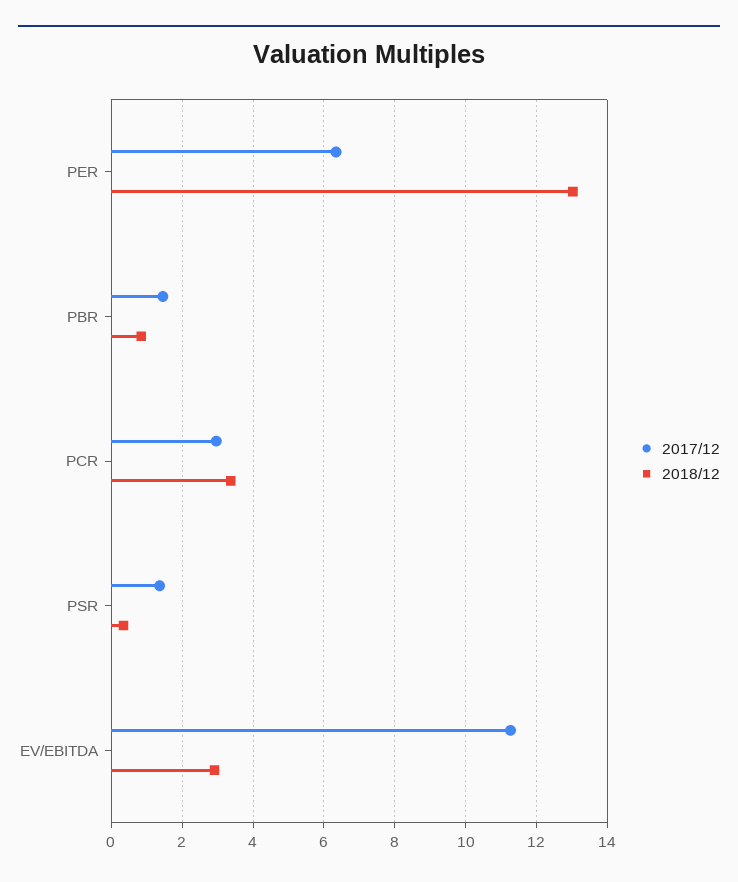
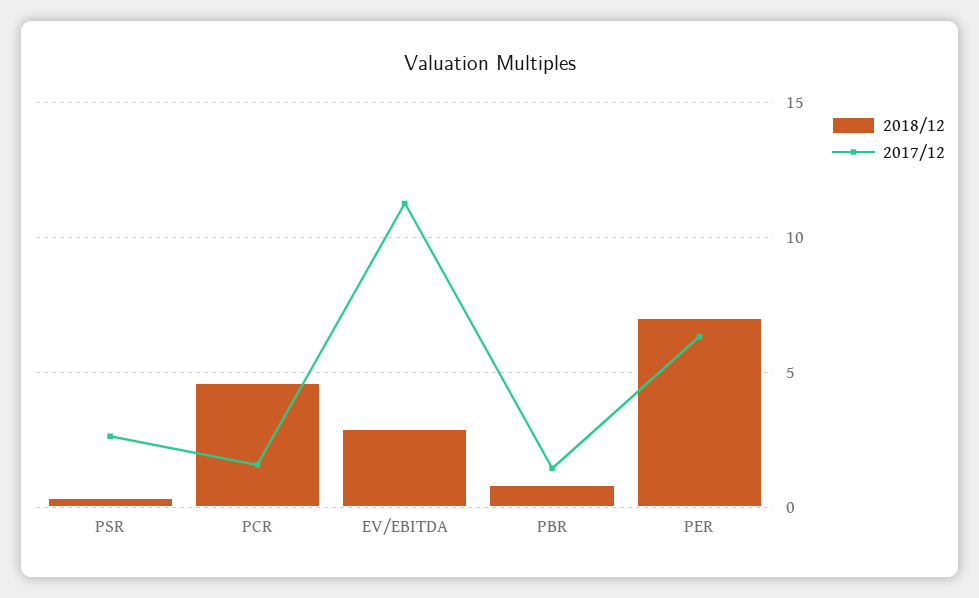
  {
    "2017/12": {
      "PER": 6.4,
      "PBR": 1.4,
-     "PCR": 3,
+     "PCR": 1.5,
-     "PSR": 1.4,
+     "PSR": 2.5,
      "EV/EBITDA": 11.2
    },
    "2018/12": {
-     "PER": 13,
+     "PER": 7,
      "PBR": 0.8,
-     "PCR": 3.4,
+     "PCR": 4.5,
      "PSR": 0.4,
      "EV/EBITDA": 3
    }
  }

